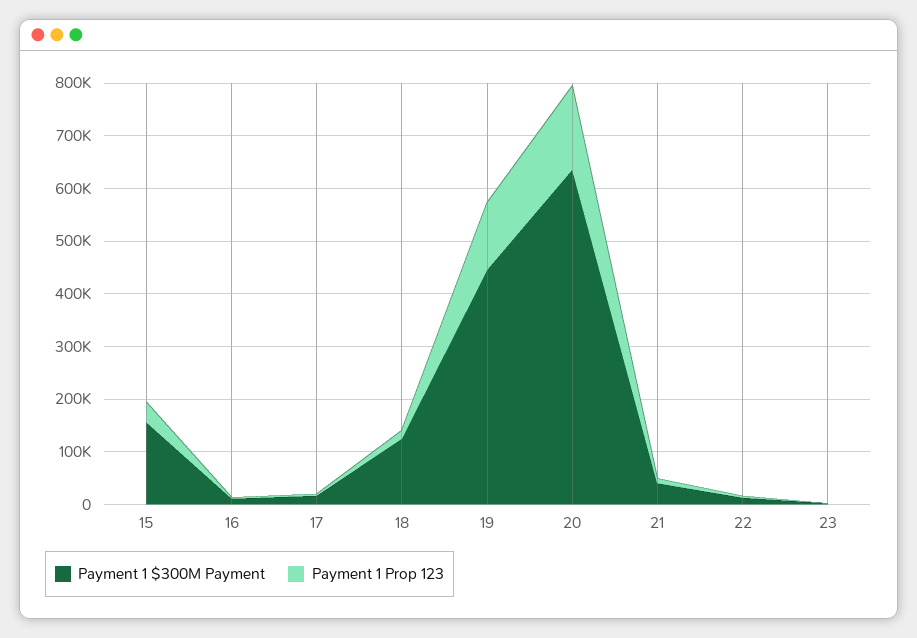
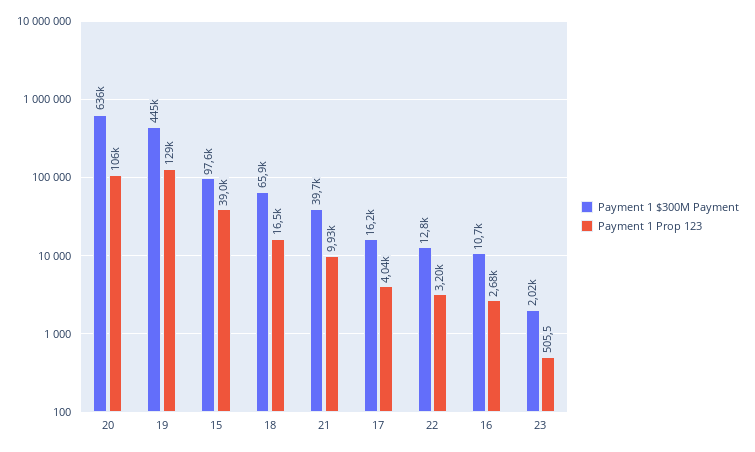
  {
    "Payment 1 $300M Payment": {
-     "15": 160000,
+     "15": 97600,
      "16": 10700,
      "17": 16200,
-     "18": 120000,
+     "18": 65900,
      "19": 445000,
      "20": 636000,
      "21": 39700,
      "22": 12800,
      "23": 2020
    },
    "Payment 1 Prop 123": {
      "15": 39000,
      "16": 2680,
      "17": 4040,
      "18": 16500,
      "19": 129000,
-     "20": 160000,
+     "20": 106000,
      "21": 9930,
      "22": 3200,
      "23": 505.5
    }
  }

